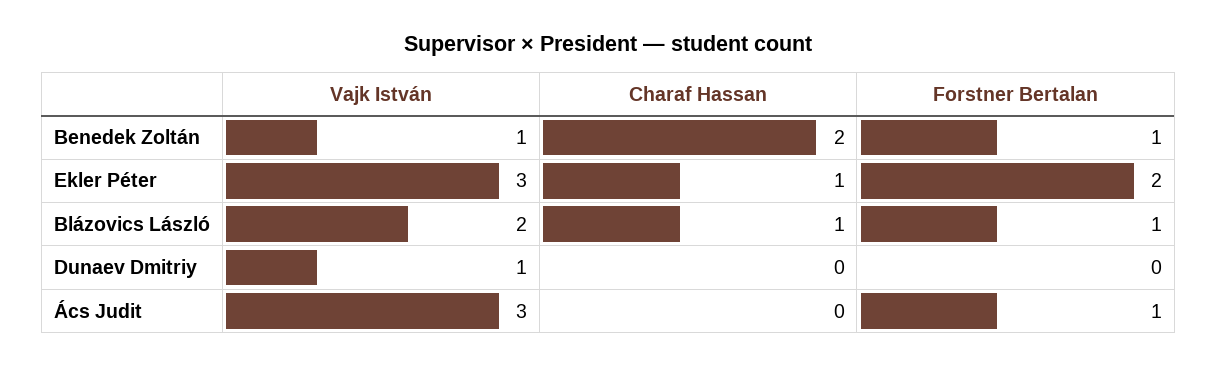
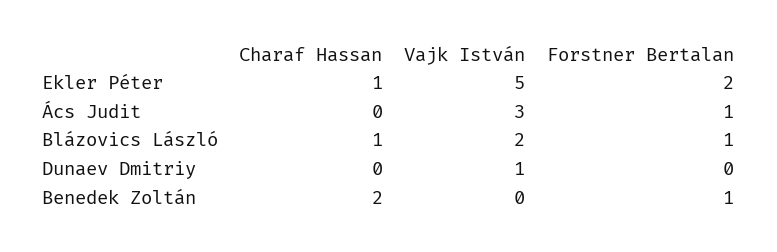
  {
    "Vajk István": {
-     "Benedek Zoltán": 1,
+     "Benedek Zoltán": 0,
-     "Ekler Péter": 3,
+     "Ekler Péter": 5,
      "Blázovics László": 2,
      "Dunaev Dmitriy": 1,
      "Ács Judit": 3
    },
    "Charaf Hassan": {
      "Benedek Zoltán": 2,
      "Ekler Péter": 1,
      "Blázovics László": 1,
      "Dunaev Dmitriy": 0,
      "Ács Judit": 0
    },
    "Forstner Bertalan": {
      "Benedek Zoltán": 1,
      "Ekler Péter": 2,
      "Blázovics László": 1,
      "Dunaev Dmitriy": 0,
      "Ács Judit": 1
    }
  }

